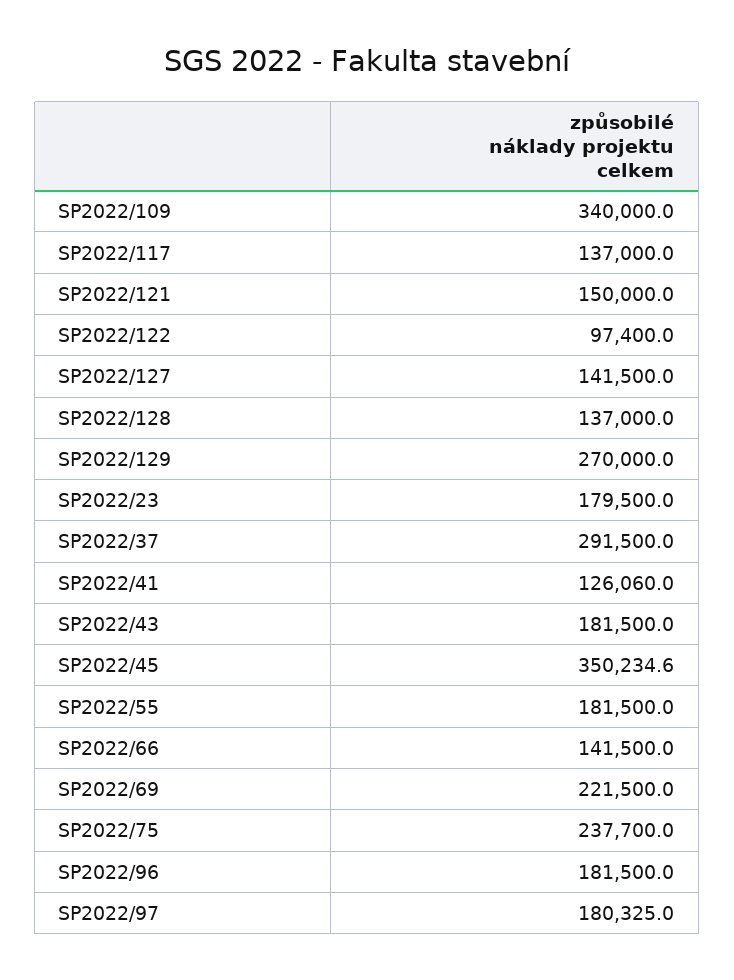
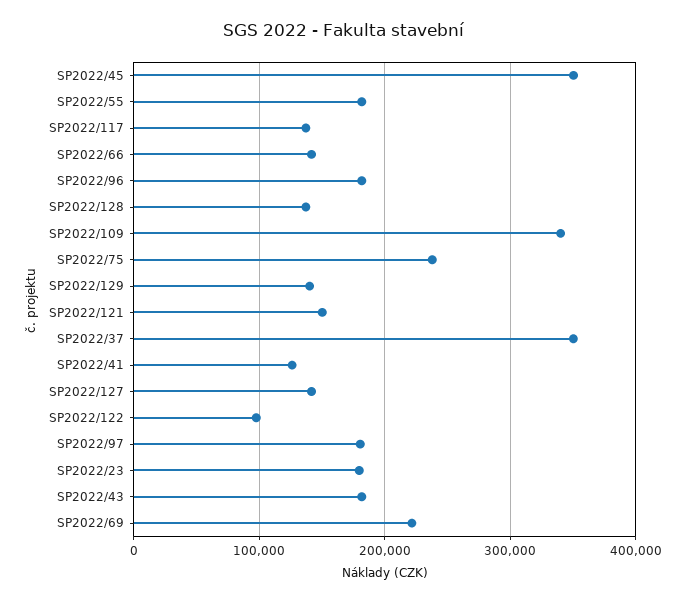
  {
    "SP2022/109": 340000,
    "SP2022/117": 137000,
    "SP2022/121": 150000,
    "SP2022/122": 97400,
    "SP2022/127": 141500,
    "SP2022/128": 137000,
-   "SP2022/129": 270000,
+   "SP2022/129": 140000,
    "SP2022/23": 179500,
-   "SP2022/37": 291500,
+   "SP2022/37": 350000,
    "SP2022/41": 126060,
    "SP2022/43": 181500,
    "SP2022/45": 350234.6,
    "SP2022/55": 181500,
    "SP2022/66": 141500,
    "SP2022/69": 221500,
    "SP2022/75": 237700,
    "SP2022/96": 181500,
    "SP2022/97": 180325
  }

